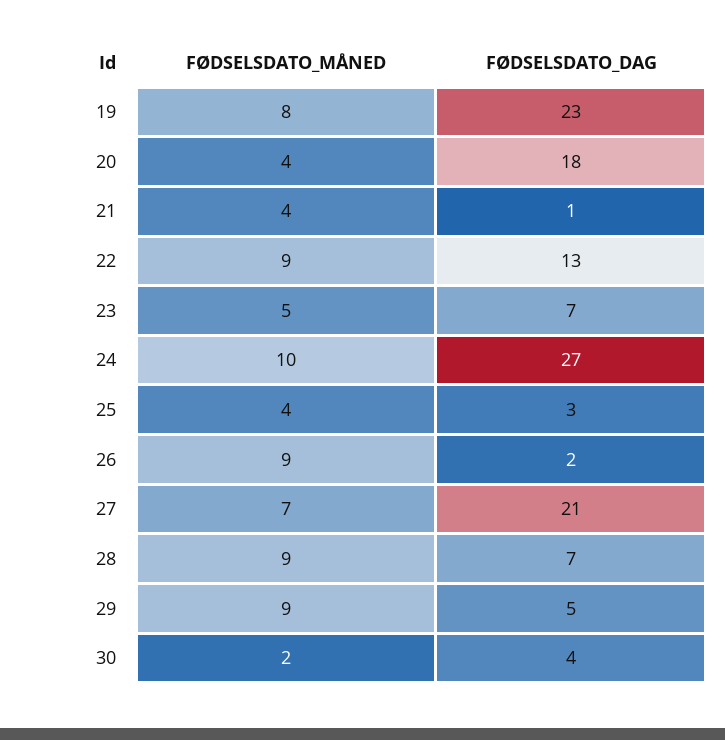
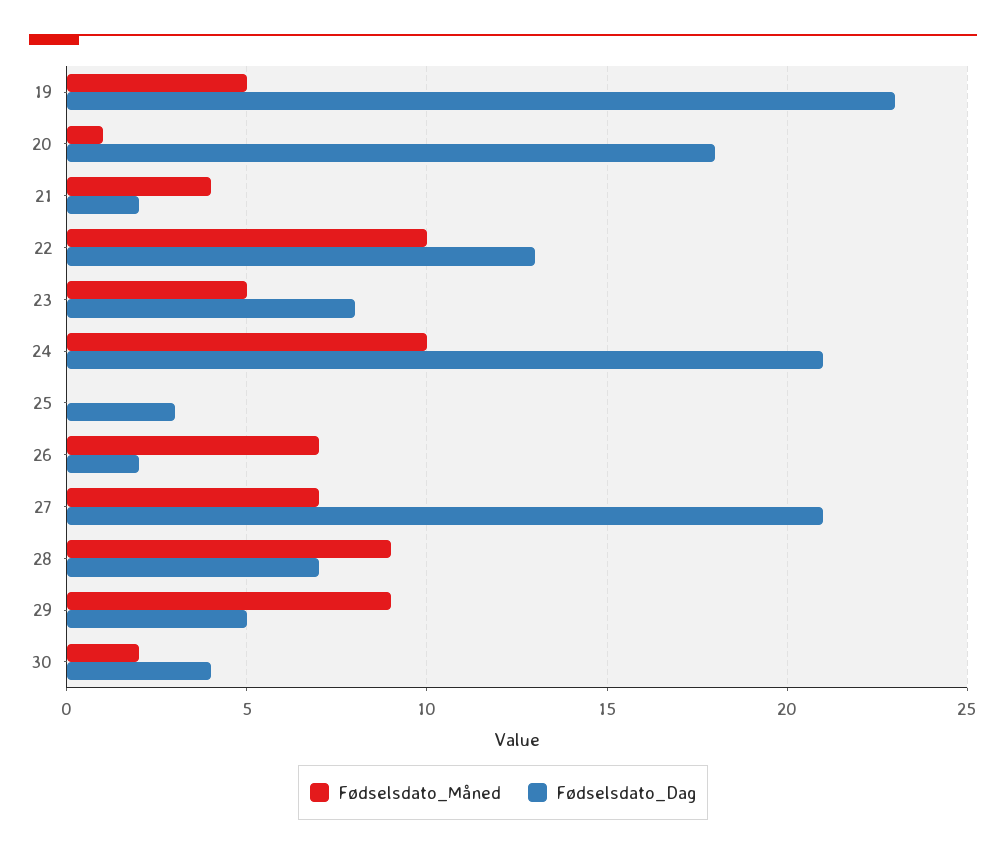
  {
    "FØDSELSDATO_MÅNED": {
-     "19": 8,
+     "19": 5,
-     "20": 4,
+     "20": 1,
      "21": 4,
-     "22": 9,
+     "22": 10,
      "23": 5,
      "24": 10,
-     "25": 4,
+     "25": 0,
-     "26": 9,
+     "26": 7,
      "27": 7,
      "28": 9,
      "29": 9,
      "30": 2
    },
    "FØDSELSDATO_DAG": {
      "19": 23,
      "20": 18,
-     "21": 1,
+     "21": 2,
      "22": 13,
-     "23": 7,
+     "23": 8,
-     "24": 27,
+     "24": 21,
      "25": 3,
      "26": 2,
      "27": 21,
      "28": 7,
      "29": 5,
      "30": 4
    }
  }

